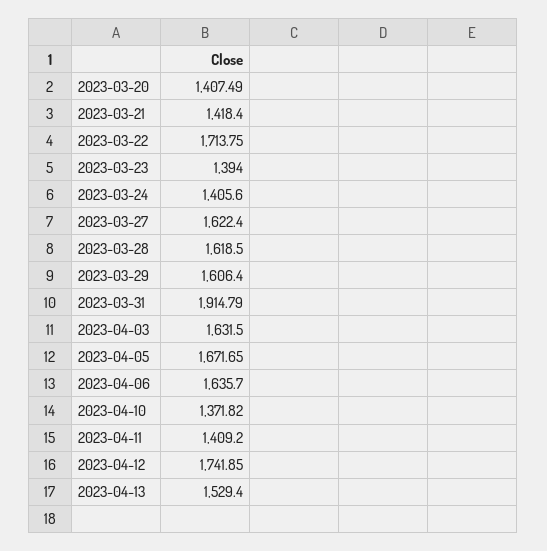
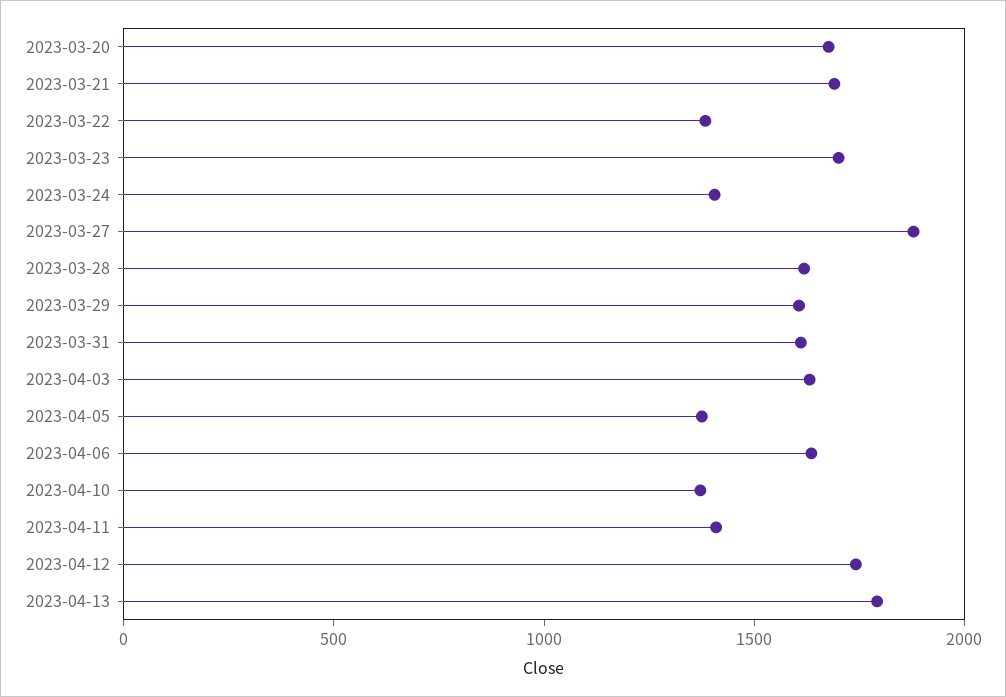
  {
-   "2023-03-20": 1407.49,
+   "2023-03-20": 1700,
-   "2023-03-21": 1418.4,
+   "2023-03-21": 1700,
-   "2023-03-22": 1713.75,
+   "2023-03-22": 1400,
-   "2023-03-23": 1394,
+   "2023-03-23": 1700,
    "2023-03-24": 1405.6,
-   "2023-03-27": 1622.4,
+   "2023-03-27": 1900,
    "2023-03-28": 1618.5,
    "2023-03-29": 1606.4,
-   "2023-03-31": 1914.79,
+   "2023-03-31": 1600,
    "2023-04-03": 1631.5,
-   "2023-04-05": 1671.65,
+   "2023-04-05": 1400,
    "2023-04-06": 1635.7,
    "2023-04-10": 1371.82,
    "2023-04-11": 1409.2,
    "2023-04-12": 1741.85,
-   "2023-04-13": 1529.4
+   "2023-04-13": 1800
  }

